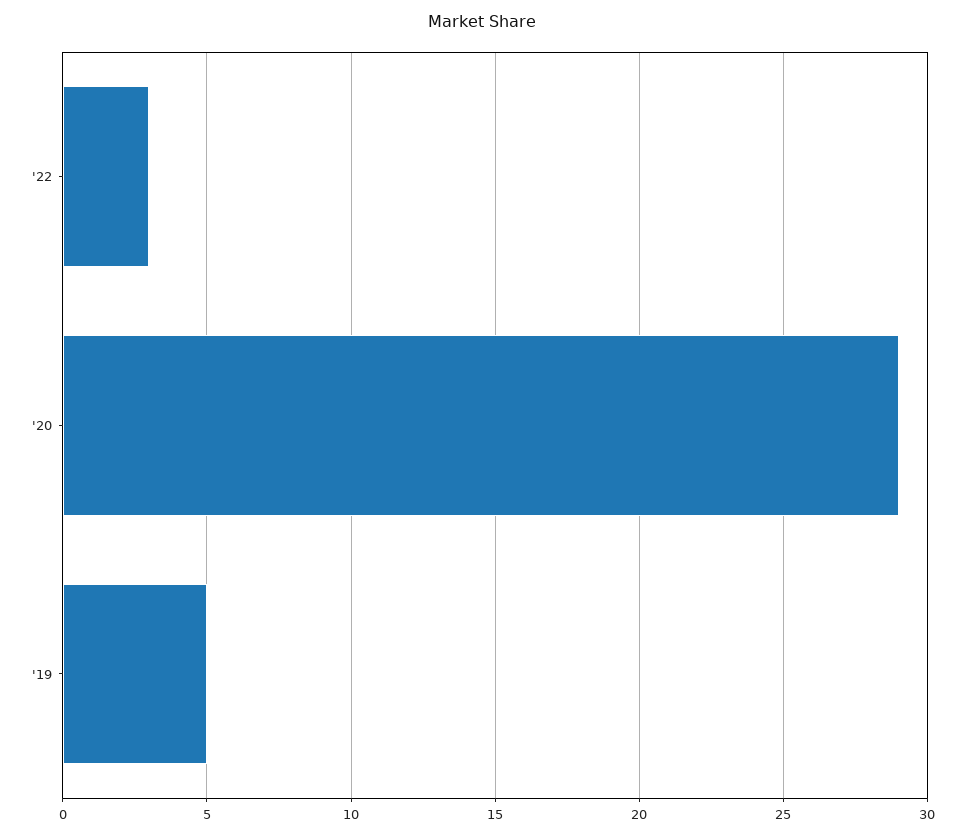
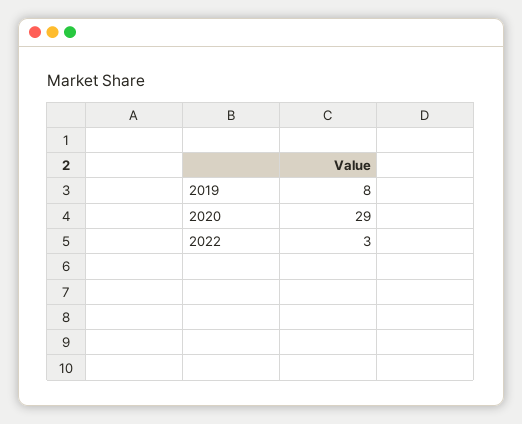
  {
    "'22": 3,
    "'20": 29,
-   "'19": 5
+   "'19": 8
  }

